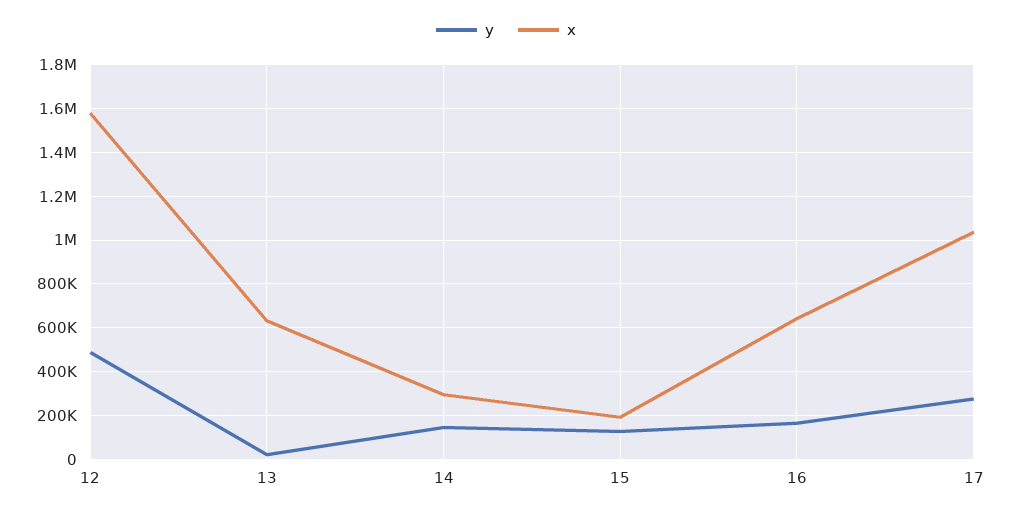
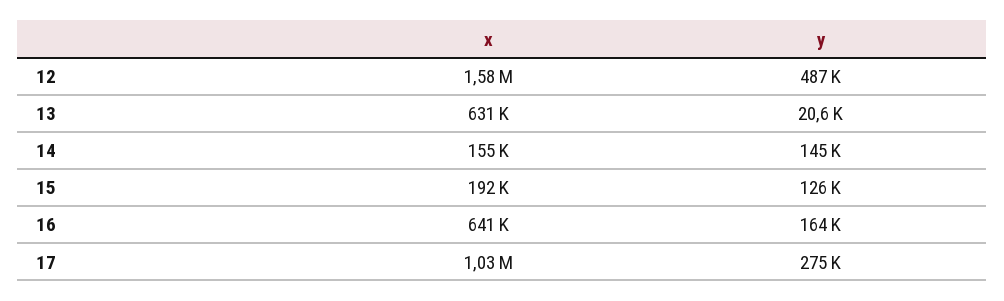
  {
    "y": {
      "12": 487000,
      "13": 20600,
      "14": 145000,
      "15": 126000,
      "16": 164000,
      "17": 275000
    },
    "x": {
      "12": 1580000,
      "13": 631000,
-     "14": 300000,
+     "14": 155000,
      "15": 192000,
      "16": 641000,
      "17": 1030000
    }
  }

